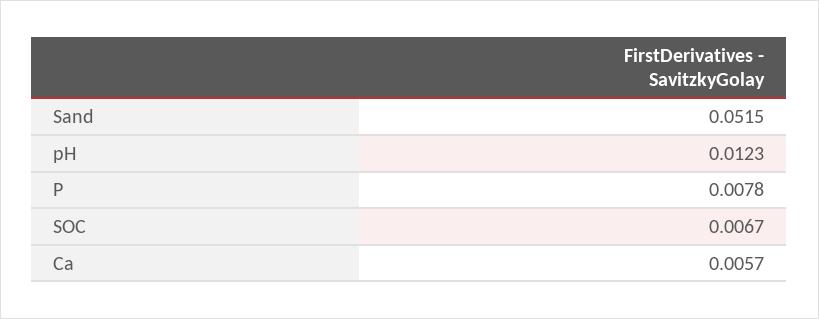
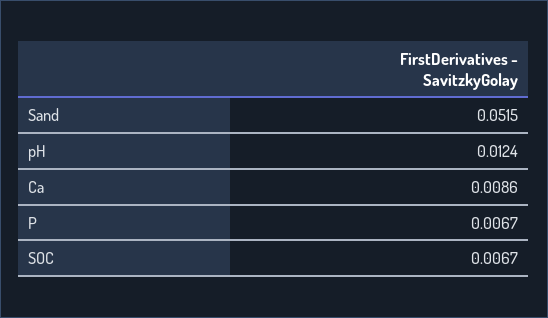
  {
    "Sand": 0.0515,
-   "pH": 0.0123,
+   "pH": 0.0124,
-   "P": 0.0078,
+   "P": 0.0067,
    "SOC": 0.0067,
-   "Ca": 0.0057
+   "Ca": 0.0086
  }

